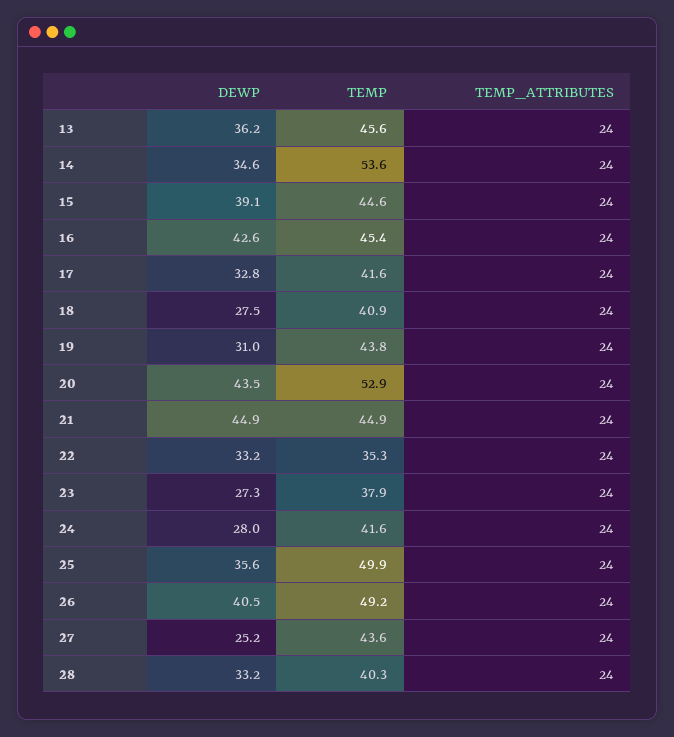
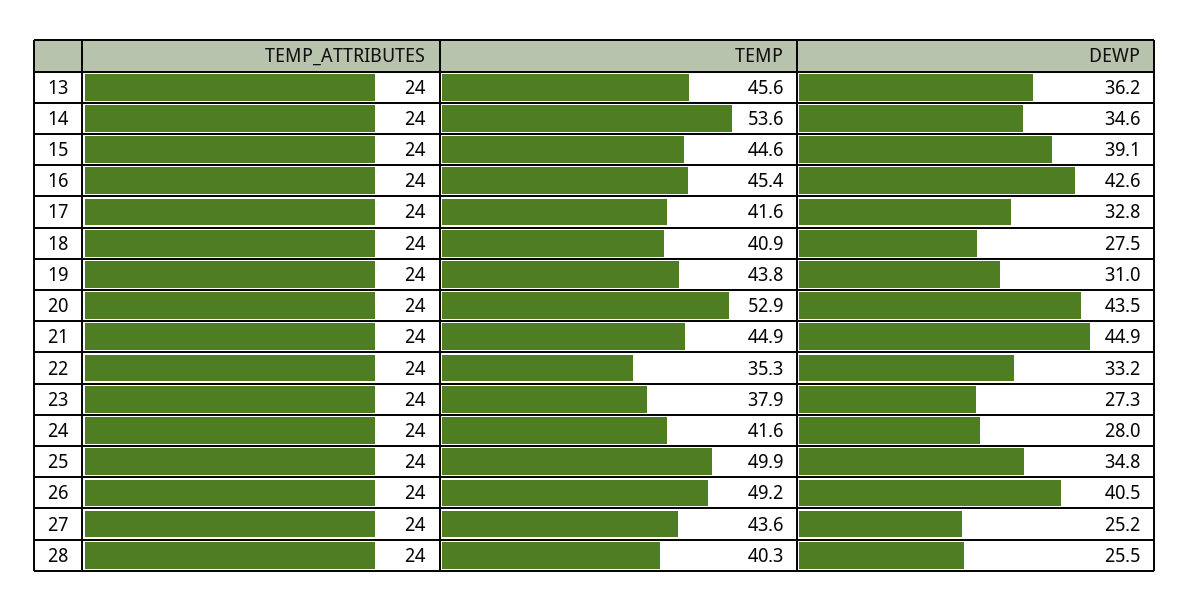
  {
    "DEWP": {
      "13": 36.2,
      "14": 34.6,
      "15": 39.1,
      "16": 42.6,
      "17": 32.8,
      "18": 27.5,
      "19": 31,
      "20": 43.5,
      "21": 44.9,
      "22": 33.2,
      "23": 27.3,
      "24": 28,
-     "25": 35.6,
+     "25": 34.8,
      "26": 40.5,
      "27": 25.2,
-     "28": 33.2
+     "28": 25.5
    },
    "TEMP": {
      "13": 45.6,
      "14": 53.6,
      "15": 44.6,
      "16": 45.4,
      "17": 41.6,
      "18": 40.9,
      "19": 43.8,
      "20": 52.9,
      "21": 44.9,
      "22": 35.3,
      "23": 37.9,
      "24": 41.6,
      "25": 49.9,
      "26": 49.2,
      "27": 43.6,
      "28": 40.3
    },
    "TEMP_ATTRIBUTES": {
      "13": 24,
      "14": 24,
      "15": 24,
      "16": 24,
      "17": 24,
      "18": 24,
      "19": 24,
      "20": 24,
      "21": 24,
      "22": 24,
      "23": 24,
      "24": 24,
      "25": 24,
      "26": 24,
      "27": 24,
      "28": 24
    }
  }

